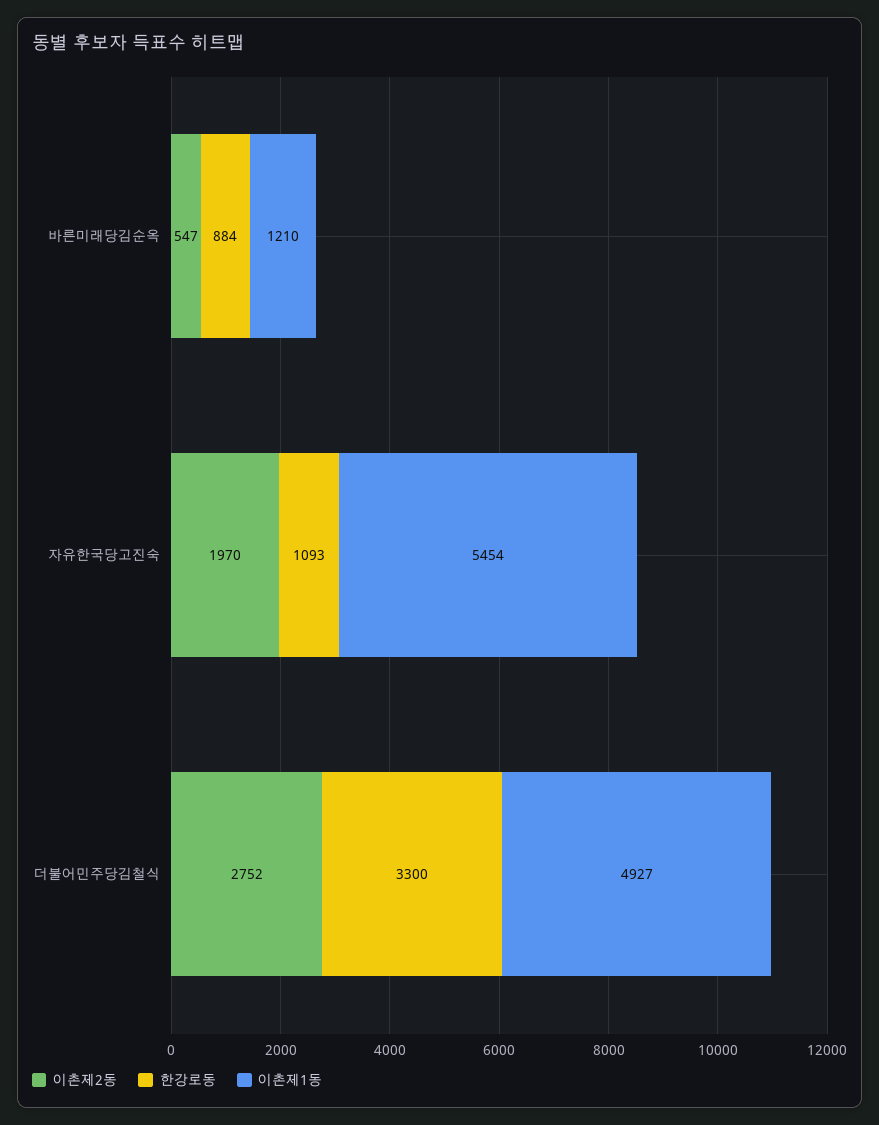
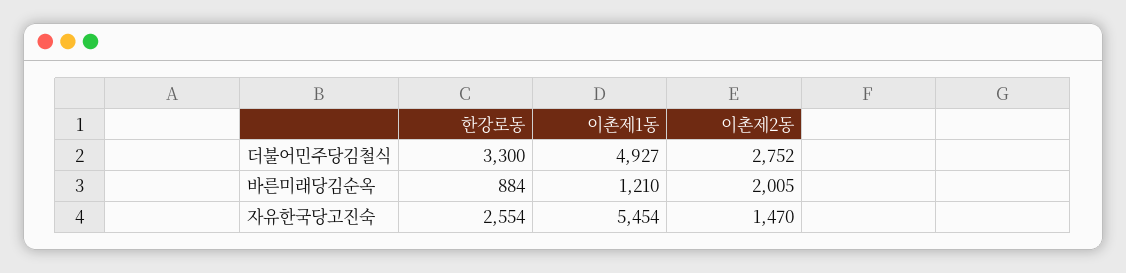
  {
    "이촌제2동": {
-     "바른미래당김순옥": 547,
+     "바른미래당김순옥": 2005,
-     "자유한국당고진숙": 1970,
+     "자유한국당고진숙": 1470,
      "더불어민주당김철식": 2752
    },
    "한강로동": {
      "바른미래당김순옥": 884,
-     "자유한국당고진숙": 1093,
+     "자유한국당고진숙": 2554,
      "더불어민주당김철식": 3300
    },
    "이촌제1동": {
      "바른미래당김순옥": 1210,
      "자유한국당고진숙": 5454,
      "더불어민주당김철식": 4927
    }
  }

